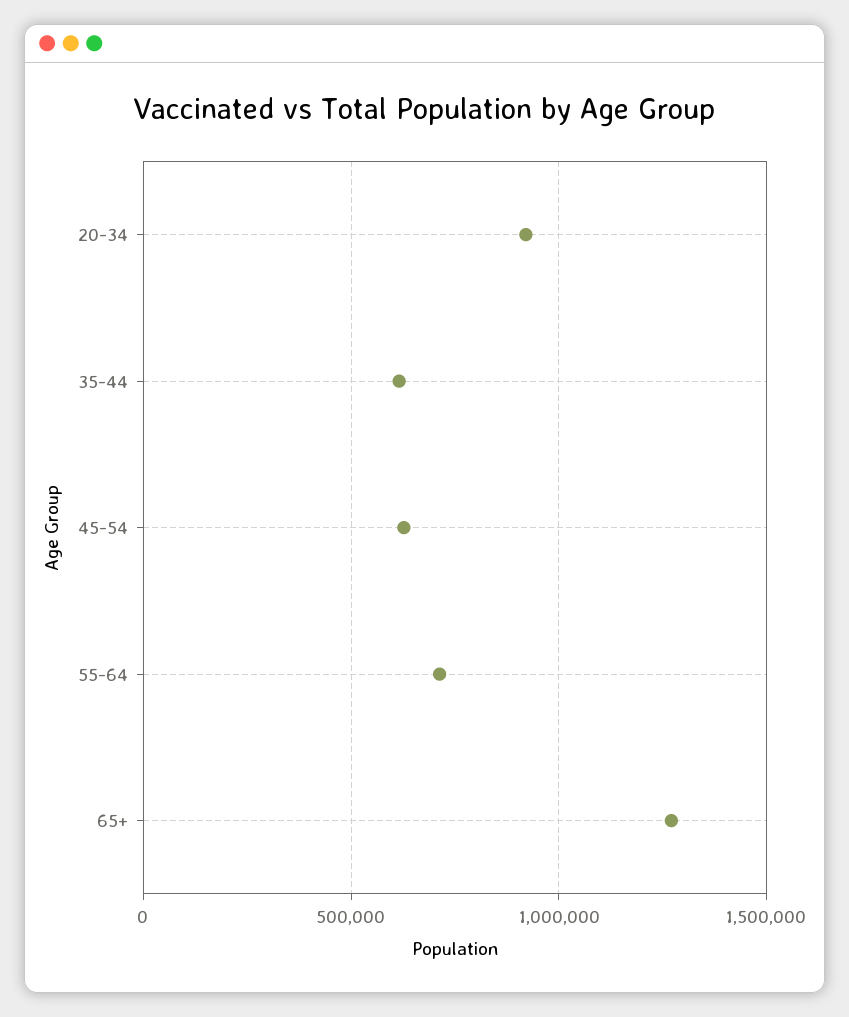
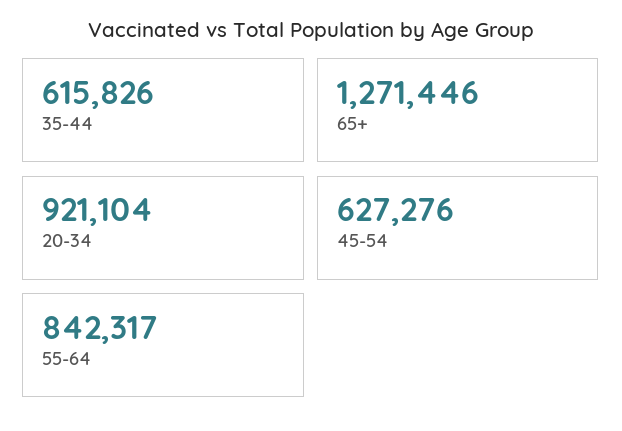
  {
    "20-34": 921104,
    "35-44": 615826,
    "45-54": 627276,
-   "55-64": 700000,
+   "55-64": 842317,
    "65+": 1271446
  }

